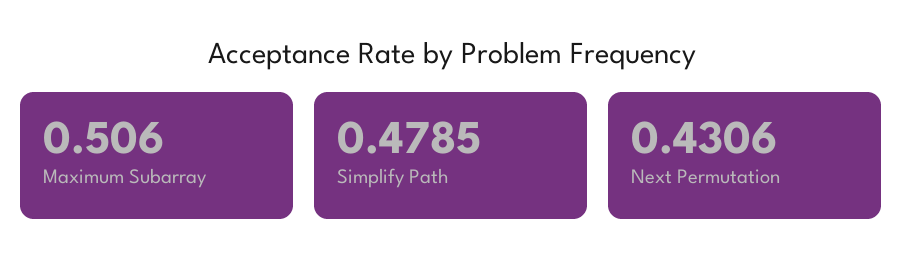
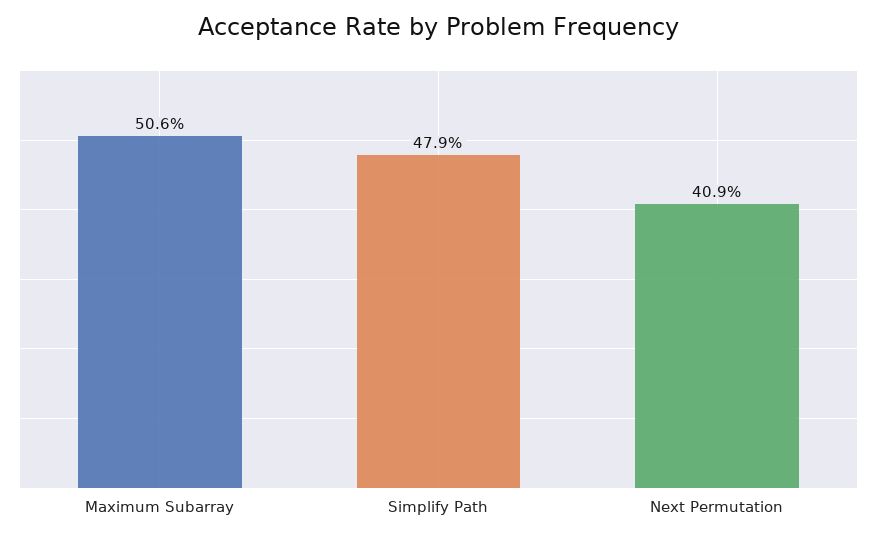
  {
    "Maximum Subarray": 0.506,
    "Simplify Path": 0.4785,
-   "Next Permutation": 0.4306
+   "Next Permutation": 0.409
  }

